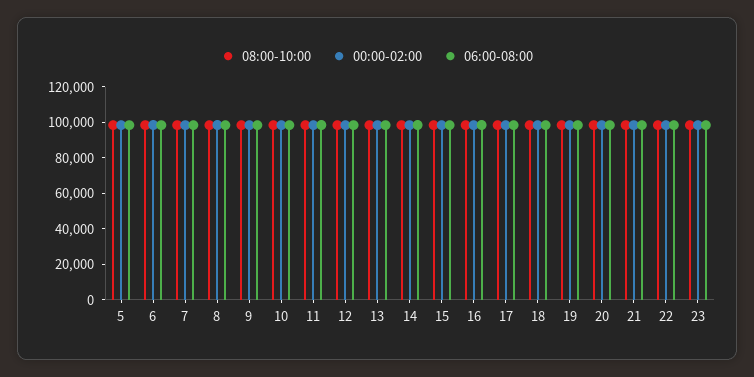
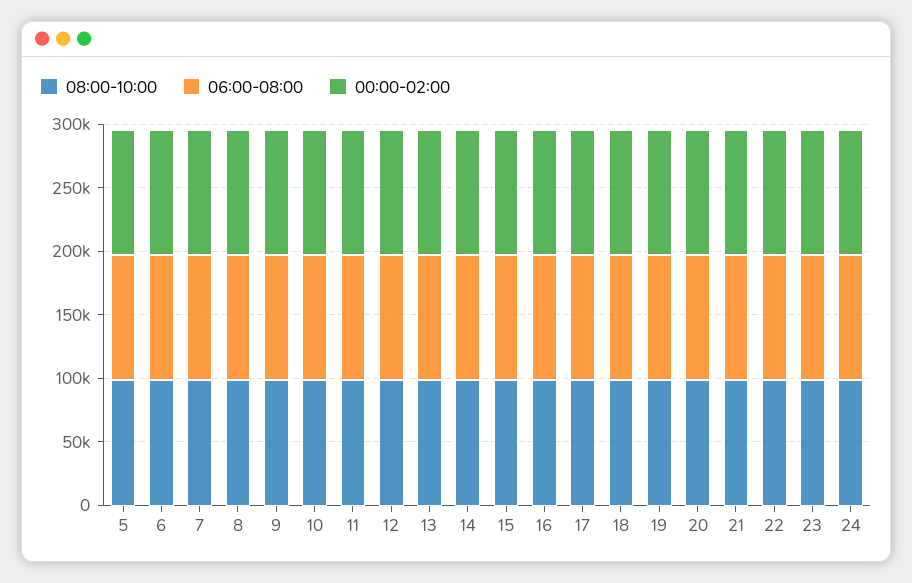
  {
    "08:00-10:00": {
      "5": 100000,
      "6": 100000,
      "7": 100000,
      "8": 100000,
      "9": 100000,
      "10": 100000,
      "11": 100000,
      "12": 100000,
      "13": 100000,
      "14": 100000,
      "15": 100000,
      "16": 100000,
      "17": 100000,
      "18": 100000,
      "19": 100000,
      "20": 100000,
      "21": 100000,
      "22": 100000,
-     "23": 100000
+     "23": 100000,
+     "24": 100000
    },
    "00:00-02:00": {
      "5": 100000,
      "6": 100000,
      "7": 100000,
      "8": 100000,
      "9": 100000,
      "10": 100000,
      "11": 100000,
      "12": 100000,
      "13": 100000,
      "14": 100000,
      "15": 100000,
      "16": 100000,
      "17": 100000,
      "18": 100000,
      "19": 100000,
      "20": 100000,
      "21": 100000,
      "22": 100000,
-     "23": 100000
+     "23": 100000,
+     "24": 100000
    },
    "06:00-08:00": {
      "5": 100000,
      "6": 100000,
      "7": 100000,
      "8": 100000,
      "9": 100000,
      "10": 100000,
      "11": 100000,
      "12": 100000,
      "13": 100000,
      "14": 100000,
      "15": 100000,
      "16": 100000,
      "17": 100000,
      "18": 100000,
      "19": 100000,
      "20": 100000,
      "21": 100000,
      "22": 100000,
-     "23": 100000
+     "23": 100000,
+     "24": 100000
    }
  }

